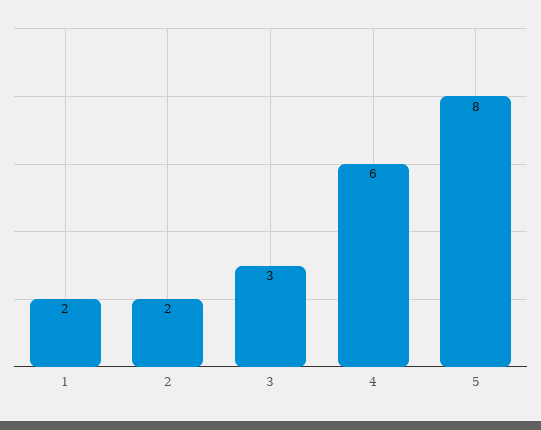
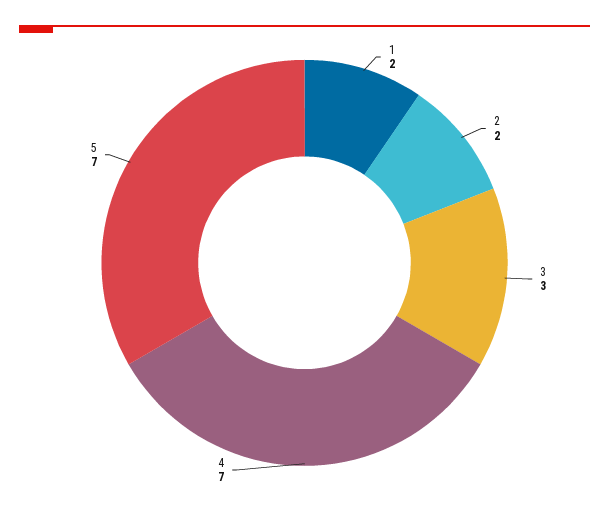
  {
    "1": 2,
    "2": 2,
    "3": 3,
-   "4": 6,
+   "4": 7,
-   "5": 8
+   "5": 7
  }

